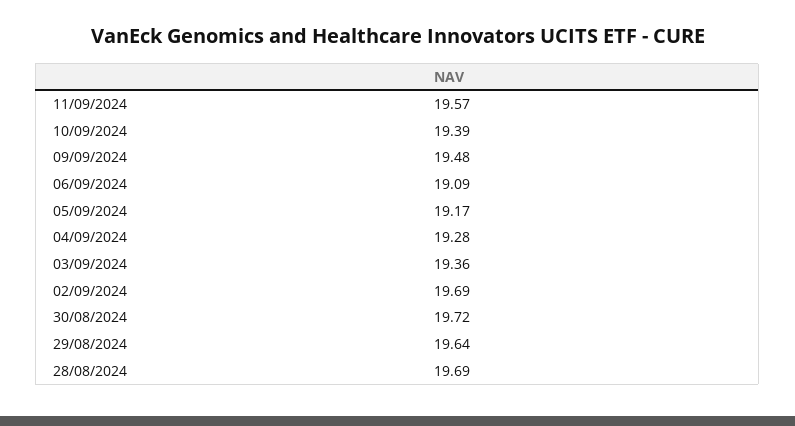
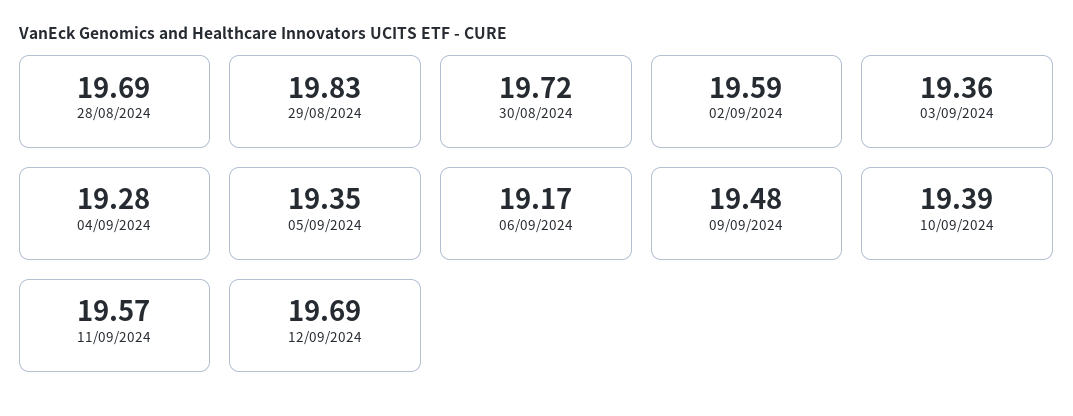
  {
    "11/09/2024": 19.57,
    "10/09/2024": 19.39,
    "09/09/2024": 19.48,
-   "06/09/2024": 19.09,
+   "06/09/2024": 19.17,
-   "05/09/2024": 19.17,
+   "05/09/2024": 19.35,
    "04/09/2024": 19.28,
    "03/09/2024": 19.36,
-   "02/09/2024": 19.69,
+   "02/09/2024": 19.59,
    "30/08/2024": 19.72,
-   "29/08/2024": 19.64,
+   "29/08/2024": 19.83,
-   "28/08/2024": 19.69
+   "28/08/2024": 19.69,
+   "12/09/2024": 19.69
  }

